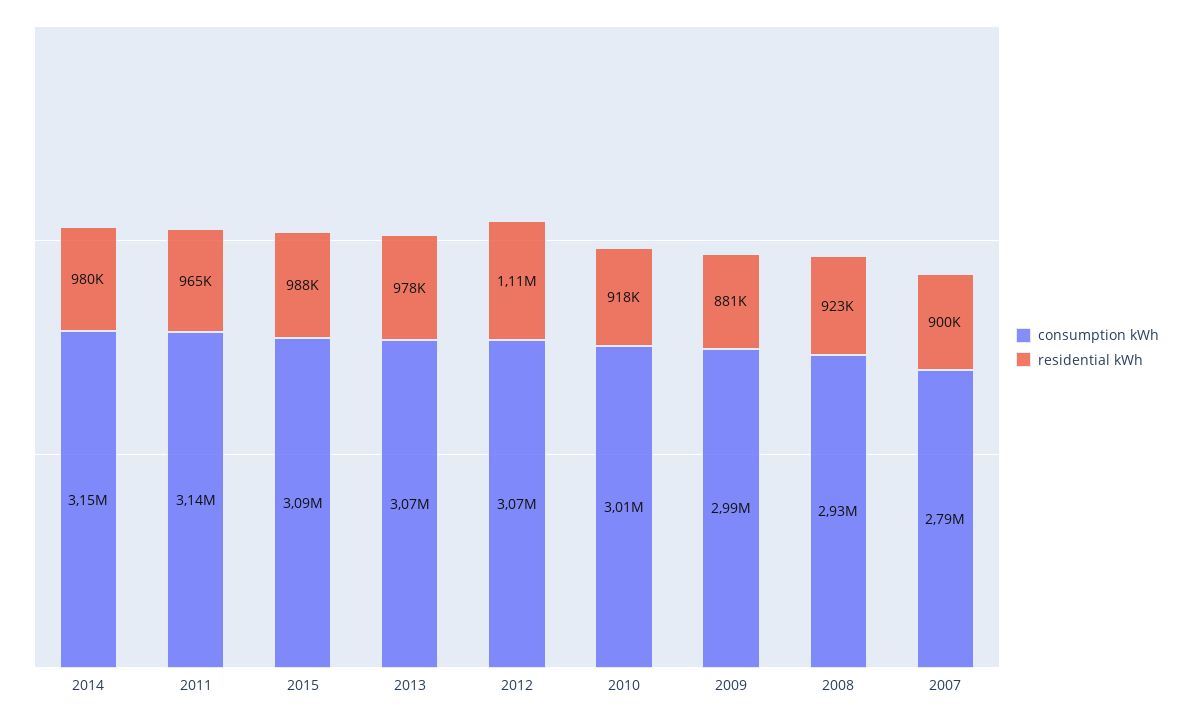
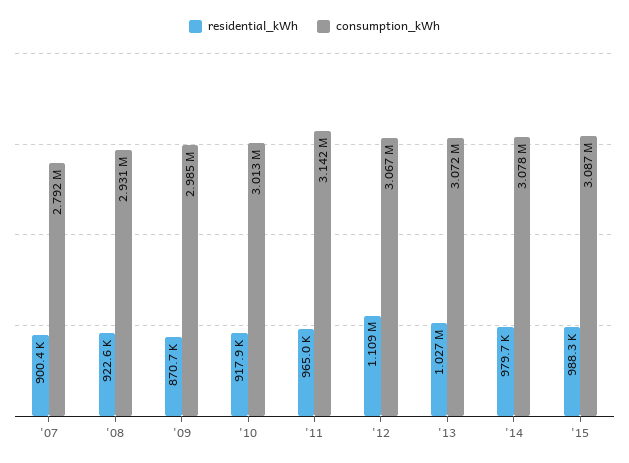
  {
    "consumption kWh": {
-     "2014": 3150000,
+     "2014": 3078000,
      "2011": 3142000,
      "2015": 3087000,
      "2013": 3072000,
      "2012": 3067000,
      "2010": 3013000,
      "2009": 2985000,
      "2008": 2931000,
      "2007": 2792000
    },
    "residential kWh": {
      "2014": 979700,
      "2011": 965000,
      "2015": 988300,
-     "2013": 978000,
+     "2013": 1027000,
      "2012": 1109000,
      "2010": 917900,
-     "2009": 881000,
+     "2009": 870700,
      "2008": 922600,
      "2007": 900400
    }
  }

